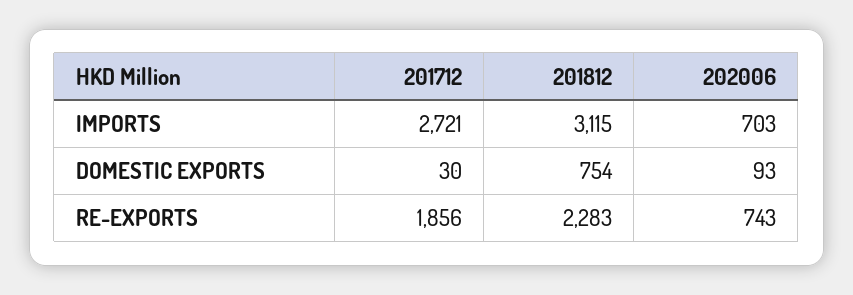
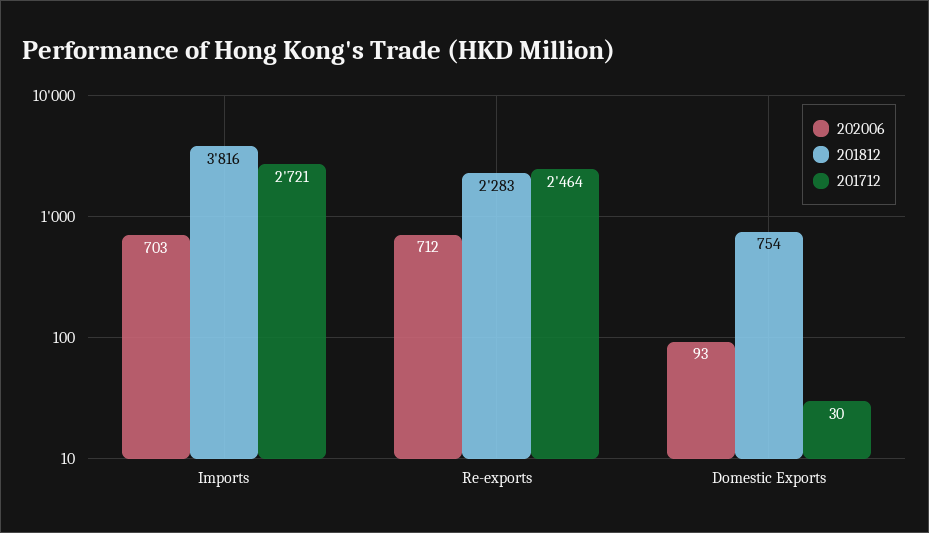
  {
    "201712": {
      "IMPORTS": 2721,
      "DOMESTIC EXPORTS": 30,
-     "RE-EXPORTS": 1856
+     "RE-EXPORTS": 2464
    },
    "201812": {
-     "IMPORTS": 3115,
+     "IMPORTS": 3816,
      "DOMESTIC EXPORTS": 754,
      "RE-EXPORTS": 2283
    },
    "202006": {
      "IMPORTS": 703,
      "DOMESTIC EXPORTS": 93,
-     "RE-EXPORTS": 743
+     "RE-EXPORTS": 712
    }
  }

